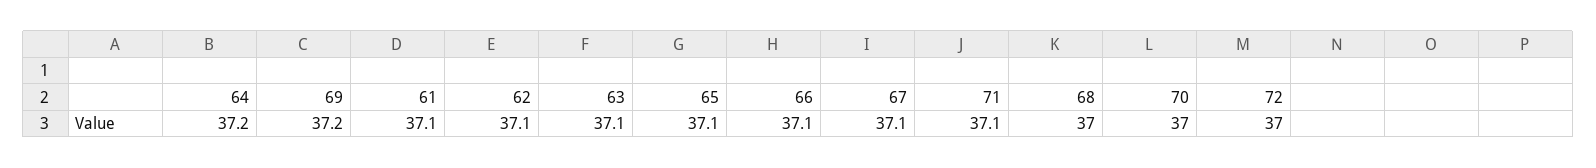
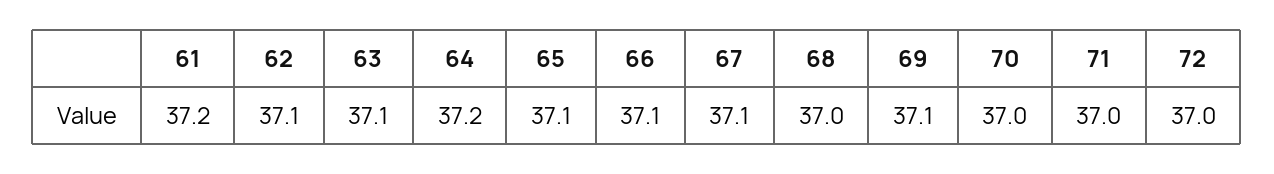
  {
    "64": 37.2,
-   "69": 37.2,
+   "69": 37.1,
-   "61": 37.1,
+   "61": 37.2,
    "62": 37.1,
    "63": 37.1,
    "65": 37.1,
    "66": 37.1,
    "67": 37.1,
-   "71": 37.1,
+   "71": 37,
    "68": 37,
    "70": 37,
    "72": 37
  }

